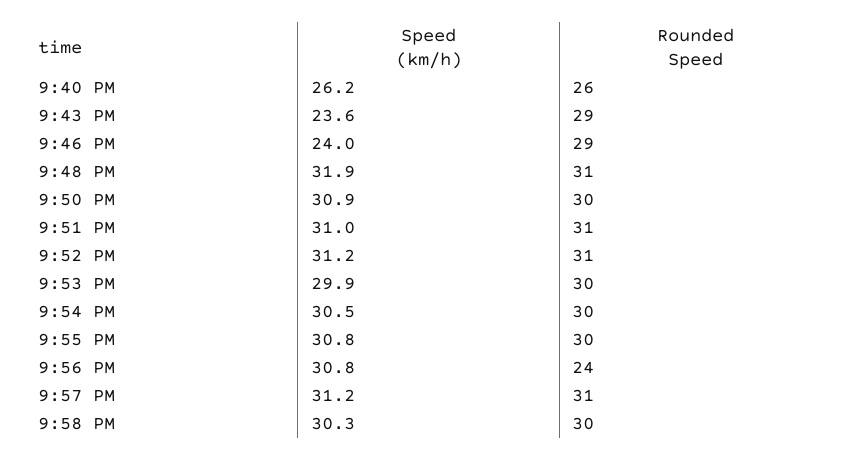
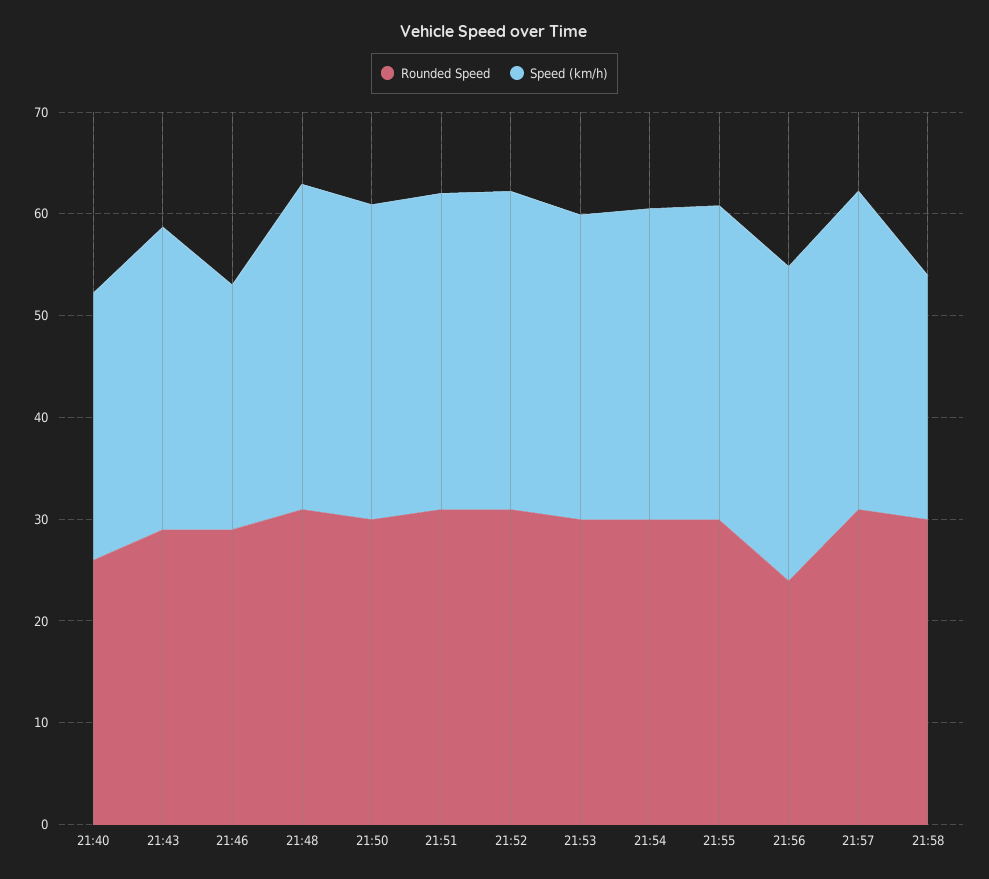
  {
    "Speed (km/h)": {
      "9:40 PM": 26.2,
-     "9:43 PM": 23.6,
+     "9:43 PM": 30,
      "9:46 PM": 24,
      "9:48 PM": 31.9,
      "9:50 PM": 30.9,
      "9:51 PM": 31,
      "9:52 PM": 31.2,
      "9:53 PM": 29.9,
      "9:54 PM": 30.5,
      "9:55 PM": 30.8,
      "9:56 PM": 30.8,
      "9:57 PM": 31.2,
-     "9:58 PM": 30.3
+     "9:58 PM": 24
    },
    "Rounded Speed": {
      "9:40 PM": 26,
      "9:43 PM": 29,
      "9:46 PM": 29,
      "9:48 PM": 31,
      "9:50 PM": 30,
      "9:51 PM": 31,
      "9:52 PM": 31,
      "9:53 PM": 30,
      "9:54 PM": 30,
      "9:55 PM": 30,
      "9:56 PM": 24,
      "9:57 PM": 31,
      "9:58 PM": 30
    }
  }

